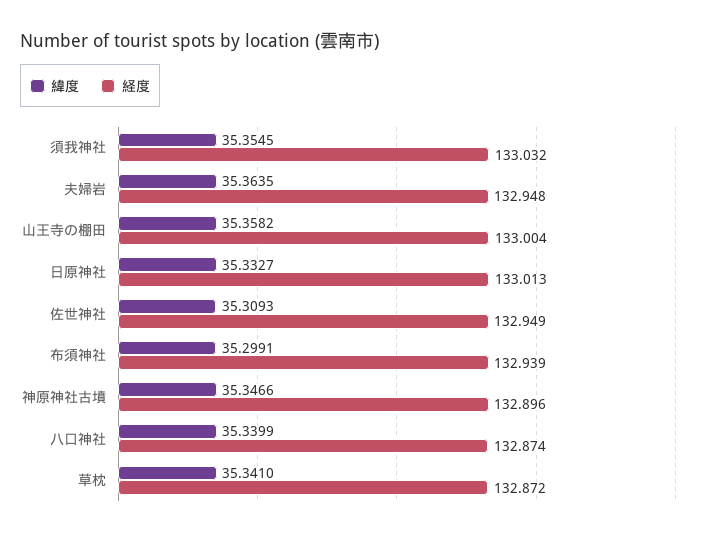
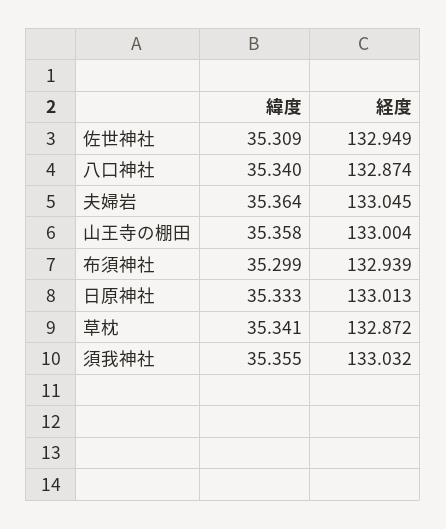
  {
    "緯度": {
      "須我神社": 35.3545,
      "夫婦岩": 35.3635,
      "山王寺の棚田": 35.3582,
      "日原神社": 35.3327,
      "佐世神社": 35.3093,
      "布須神社": 35.2991,
-     "神原神社古墳": 35.3466,
      "八口神社": 35.3399,
      "草枕": 35.341
    },
    "経度": {
      "須我神社": 133.032,
-     "夫婦岩": 132.948,
+     "夫婦岩": 133.045,
      "山王寺の棚田": 133.004,
      "日原神社": 133.013,
      "佐世神社": 132.949,
      "布須神社": 132.939,
-     "神原神社古墳": 132.896,
      "八口神社": 132.874,
      "草枕": 132.872
    }
  }

